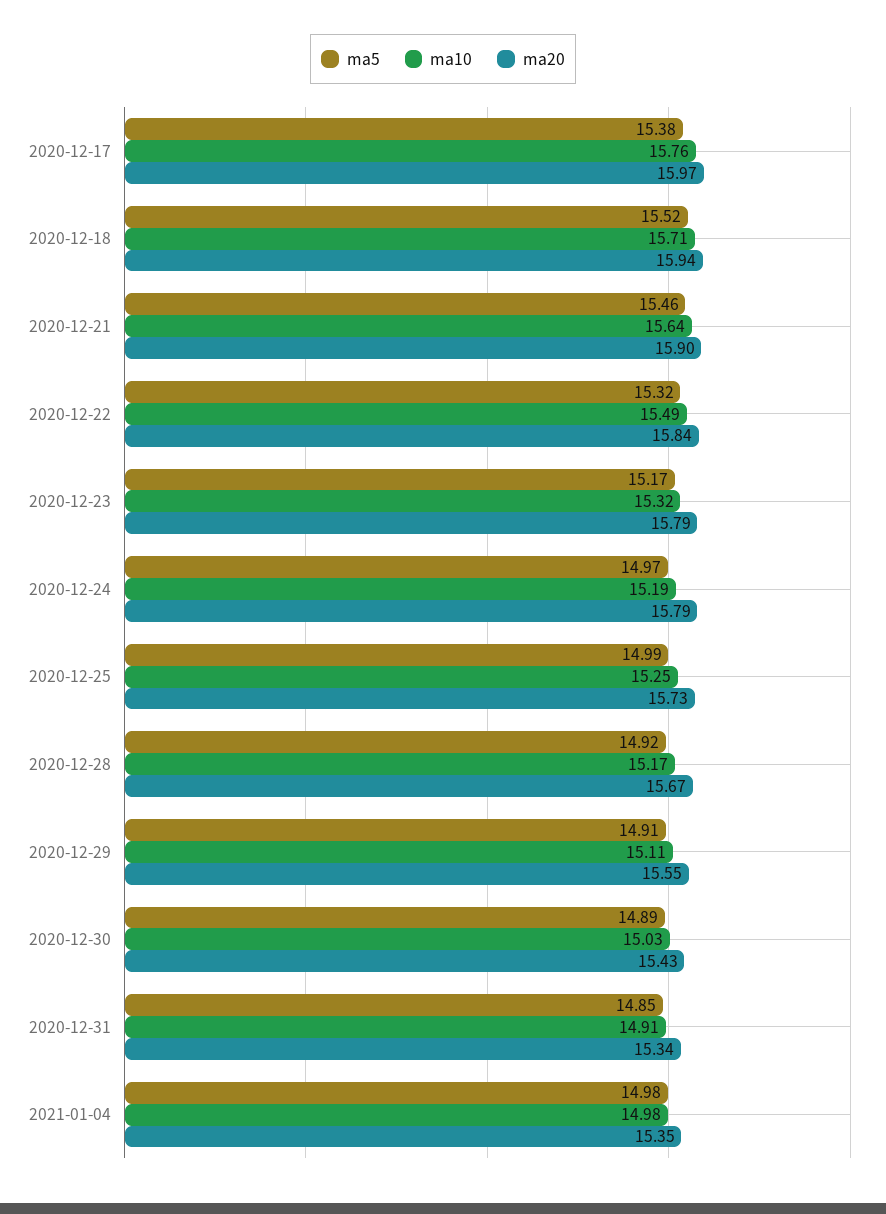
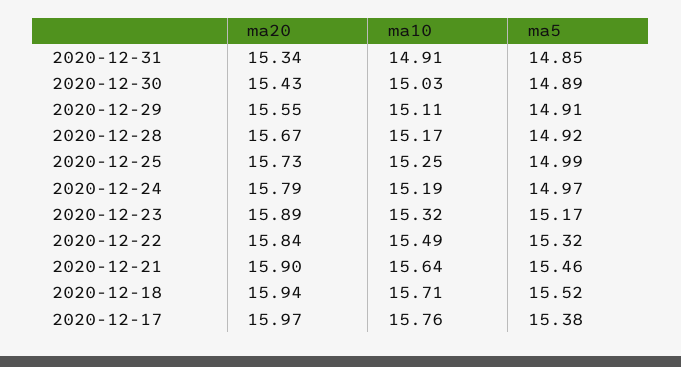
  {
    "ma5": {
      "2020-12-17": 15.38,
      "2020-12-18": 15.52,
      "2020-12-21": 15.46,
      "2020-12-22": 15.32,
      "2020-12-23": 15.17,
      "2020-12-24": 14.97,
      "2020-12-25": 14.99,
      "2020-12-28": 14.92,
      "2020-12-29": 14.91,
      "2020-12-30": 14.89,
-     "2020-12-31": 14.85,
+     "2020-12-31": 14.85
-     "2021-01-04": 14.98
    },
    "ma10": {
      "2020-12-17": 15.76,
      "2020-12-18": 15.71,
      "2020-12-21": 15.64,
      "2020-12-22": 15.49,
      "2020-12-23": 15.32,
      "2020-12-24": 15.19,
      "2020-12-25": 15.25,
      "2020-12-28": 15.17,
      "2020-12-29": 15.11,
      "2020-12-30": 15.03,
-     "2020-12-31": 14.91,
+     "2020-12-31": 14.91
-     "2021-01-04": 14.98
    },
    "ma20": {
      "2020-12-17": 15.97,
      "2020-12-18": 15.94,
      "2020-12-21": 15.9,
      "2020-12-22": 15.84,
-     "2020-12-23": 15.79,
+     "2020-12-23": 15.89,
      "2020-12-24": 15.79,
      "2020-12-25": 15.73,
      "2020-12-28": 15.67,
      "2020-12-29": 15.55,
      "2020-12-30": 15.43,
-     "2020-12-31": 15.34,
+     "2020-12-31": 15.34
-     "2021-01-04": 15.35
    }
  }

